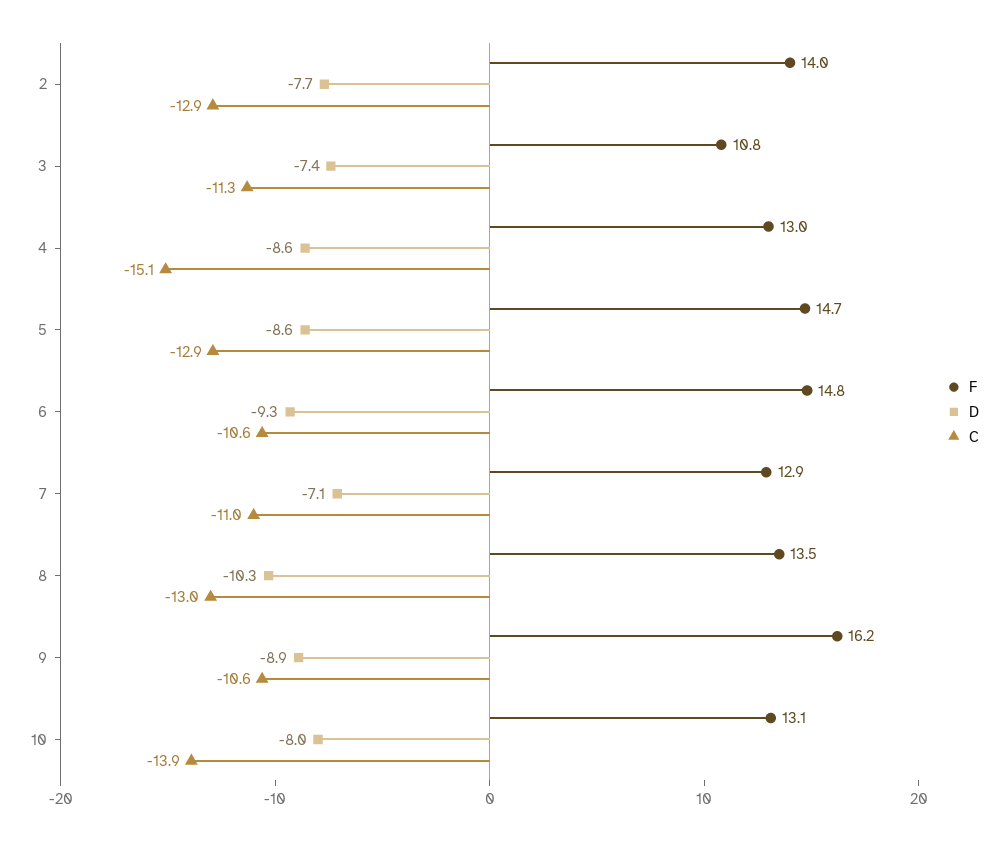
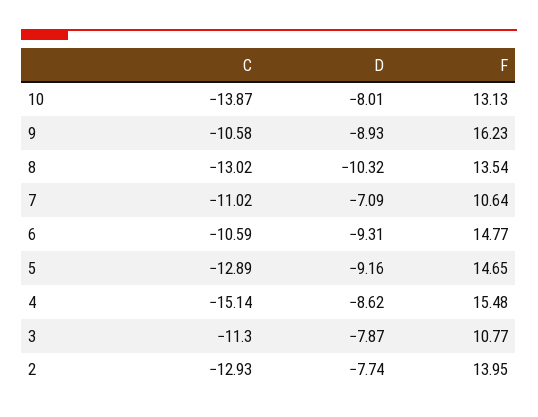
  {
    "F": {
      "2": 13.95,
      "3": 10.77,
-     "4": 13,
+     "4": 15.48,
      "5": 14.65,
      "6": 14.77,
-     "7": 12.9,
+     "7": 10.64,
      "8": 13.54,
      "9": 16.23,
      "10": 13.13
    },
    "D": {
      "2": -7.74,
-     "3": -7.4,
+     "3": -7.87,
      "4": -8.62,
-     "5": -8.6,
+     "5": -9.16,
      "6": -9.31,
      "7": -7.09,
      "8": -10.32,
      "9": -8.93,
      "10": -8.01
    },
    "C": {
      "2": -12.93,
      "3": -11.3,
      "4": -15.14,
      "5": -12.89,
      "6": -10.59,
      "7": -11.02,
      "8": -13.02,
      "9": -10.58,
      "10": -13.87
    }
  }

